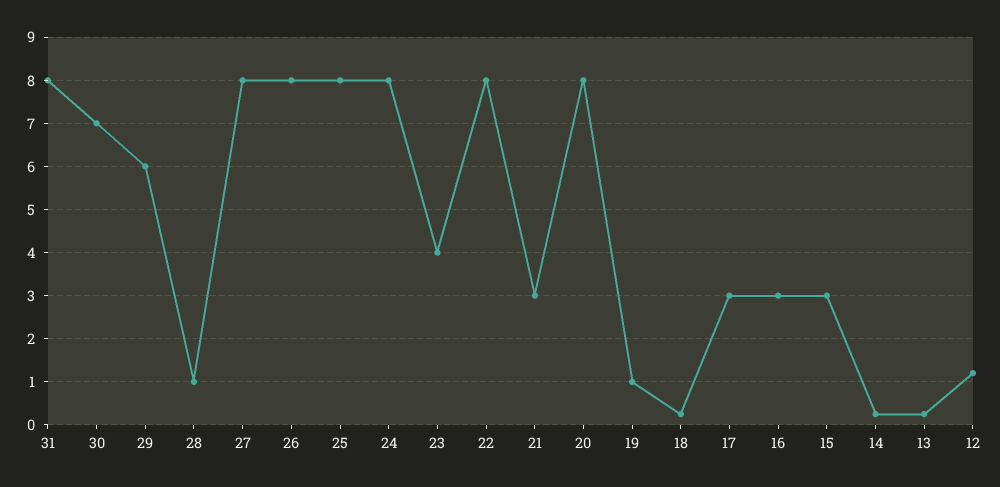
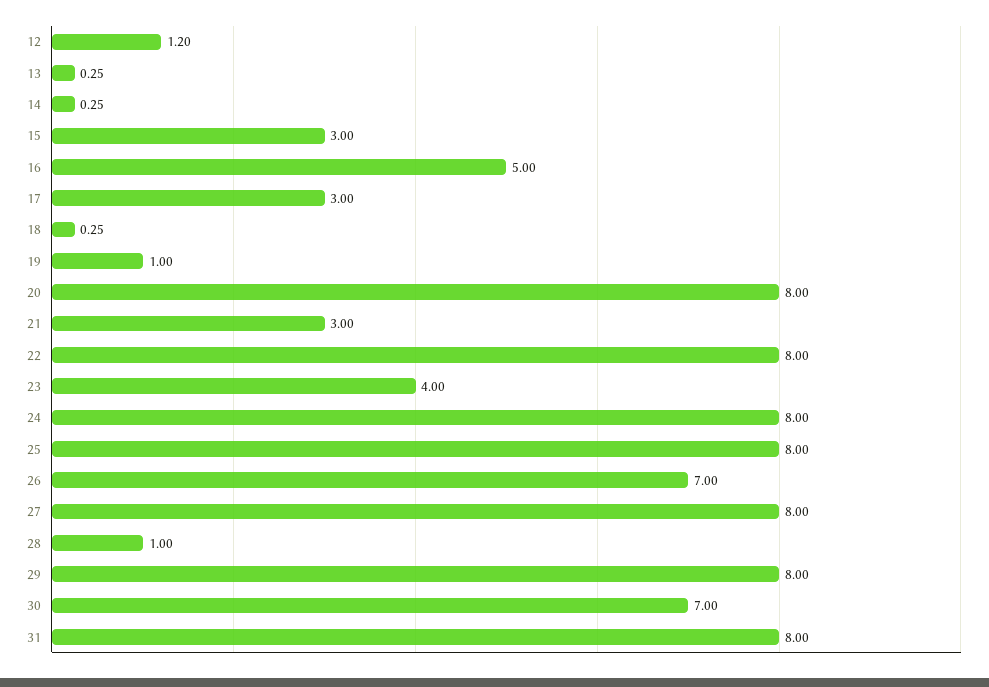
  {
    "31": 8,
    "30": 7,
-   "29": 6,
+   "29": 8,
    "28": 1,
    "27": 8,
-   "26": 8,
+   "26": 7,
    "25": 8,
    "24": 8,
    "23": 4,
    "22": 8,
    "21": 3,
    "20": 8,
    "19": 1,
    "18": 0.25,
    "17": 3,
-   "16": 3,
+   "16": 5,
    "15": 3,
    "14": 0.25,
    "13": 0.25,
    "12": 1.2
  }

